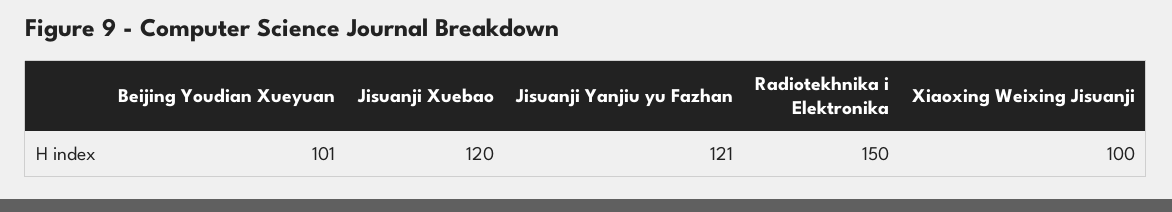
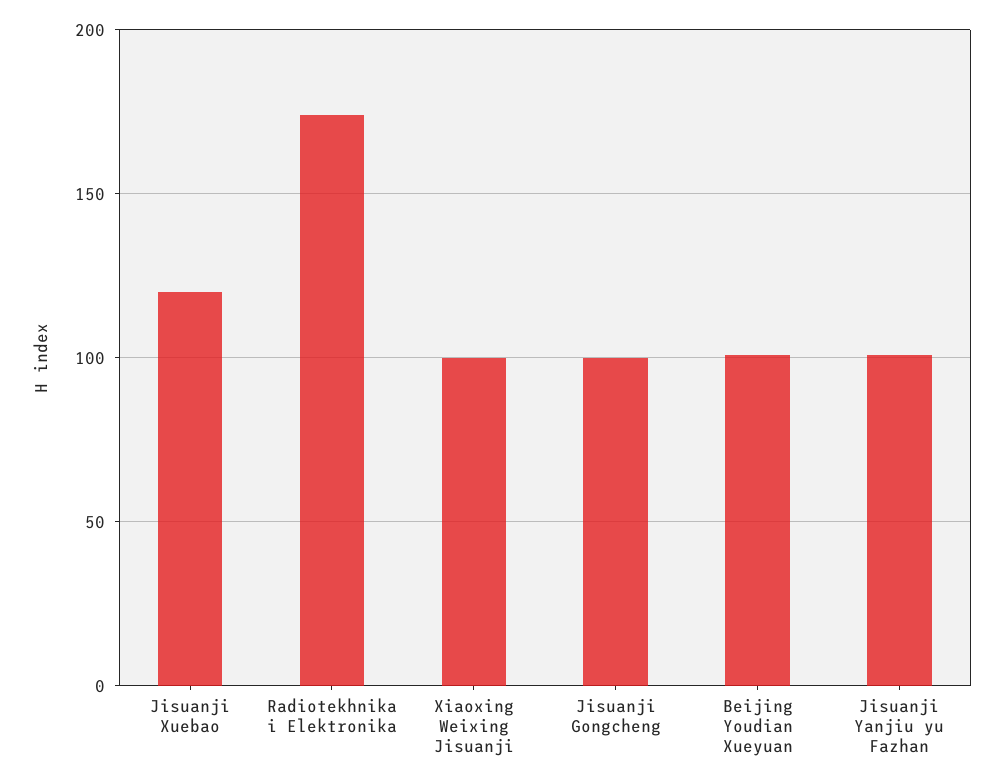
  {
    "Beijing Youdian Xueyuan": 101,
    "Jisuanji Xuebao": 120,
-   "Jisuanji Yanjiu yu Fazhan": 121,
+   "Jisuanji Yanjiu yu Fazhan": 100,
-   "Radiotekhnika i Elektronika": 150,
+   "Radiotekhnika i Elektronika": 175,
-   "Xiaoxing Weixing Jisuanji": 100
+   "Xiaoxing Weixing Jisuanji": 100,
+   "Jisuanji Gongcheng": 100
  }

